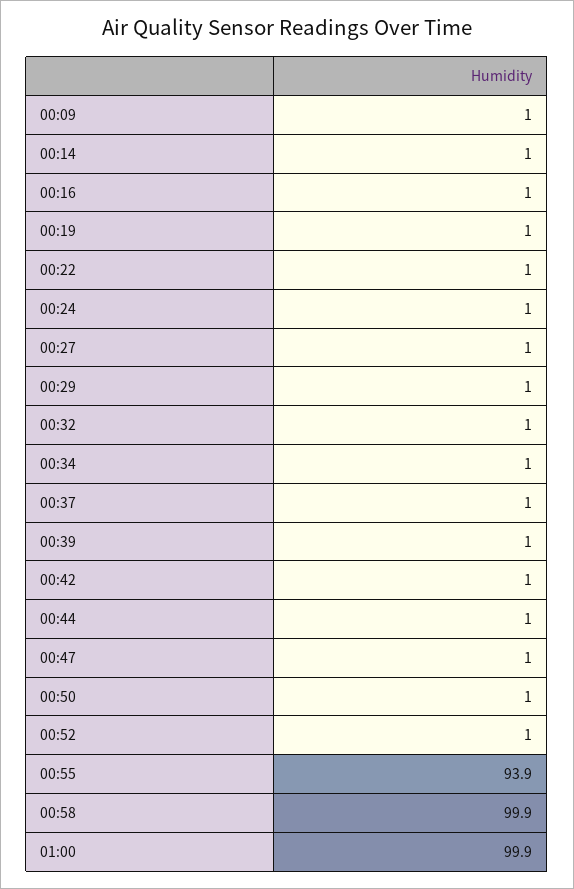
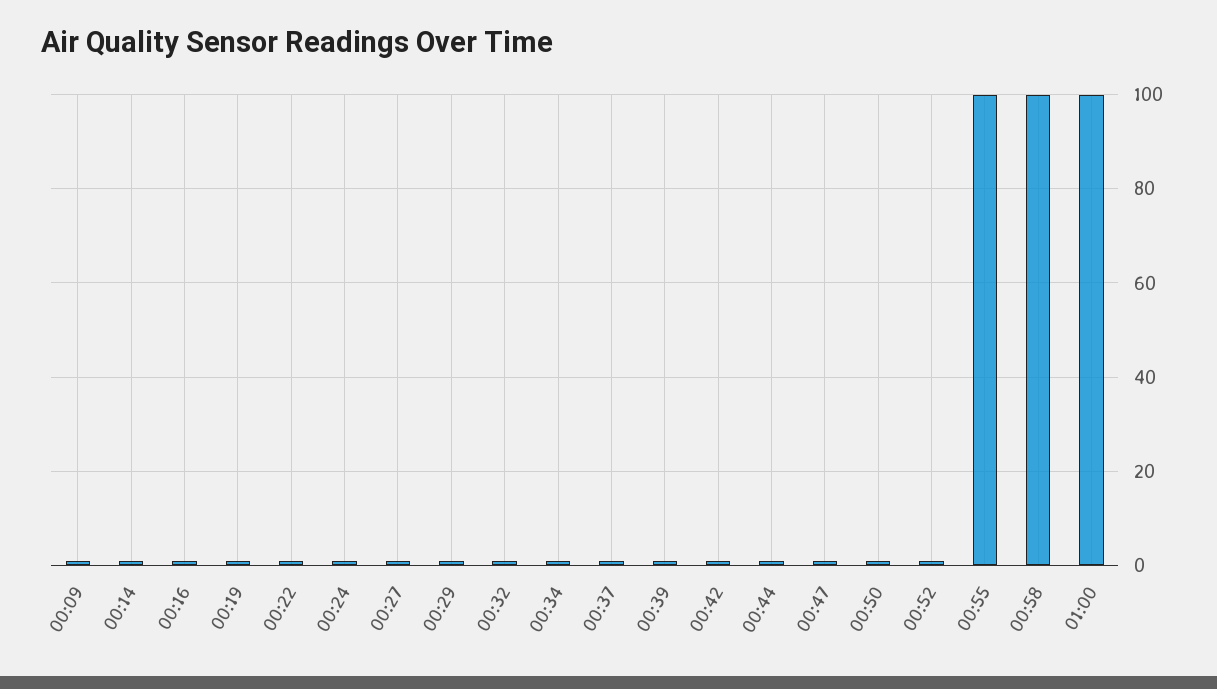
  {
    "00:09": 1,
    "00:14": 1,
    "00:16": 1,
    "00:19": 1,
    "00:22": 1,
    "00:24": 1,
    "00:27": 1,
    "00:29": 1,
    "00:32": 1,
    "00:34": 1,
    "00:37": 1,
    "00:39": 1,
    "00:42": 1,
    "00:44": 1,
    "00:47": 1,
    "00:50": 1,
    "00:52": 1,
-   "00:55": 93.9,
+   "00:55": 100,
    "00:58": 99.9,
    "01:00": 99.9
  }

